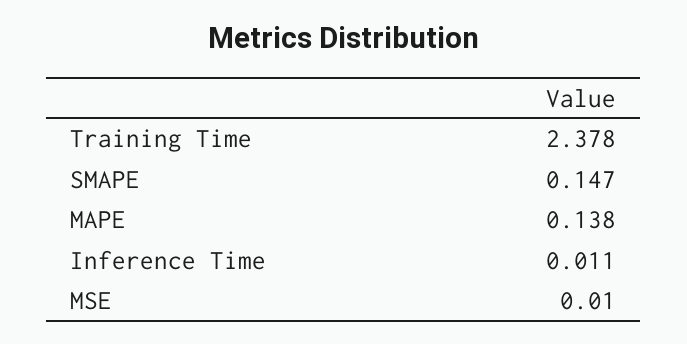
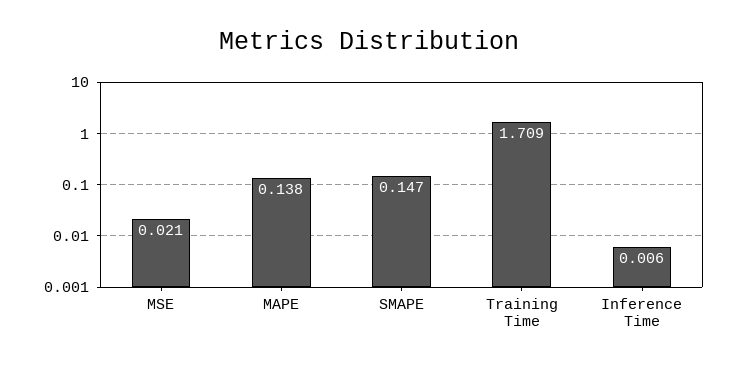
  {
-   "Training Time": 2.378,
+   "Training Time": 1.709,
    "SMAPE": 0.147,
    "MAPE": 0.138,
-   "Inference Time": 0.011,
+   "Inference Time": 0.006,
-   "MSE": 0.01
+   "MSE": 0.021
  }

